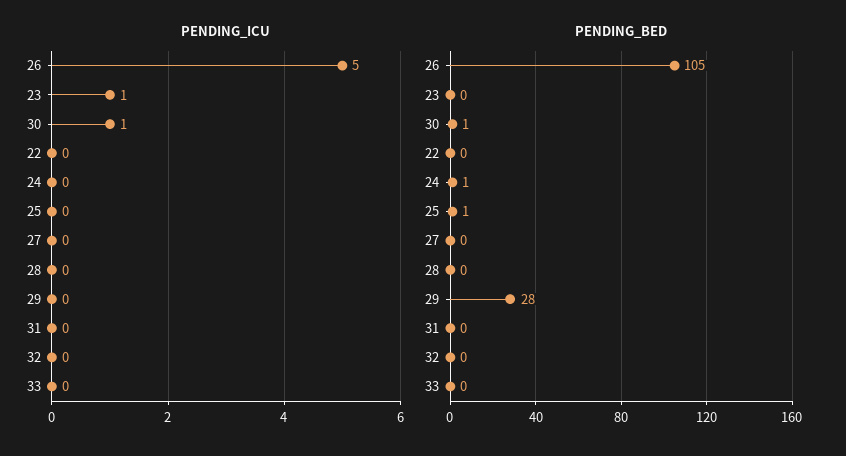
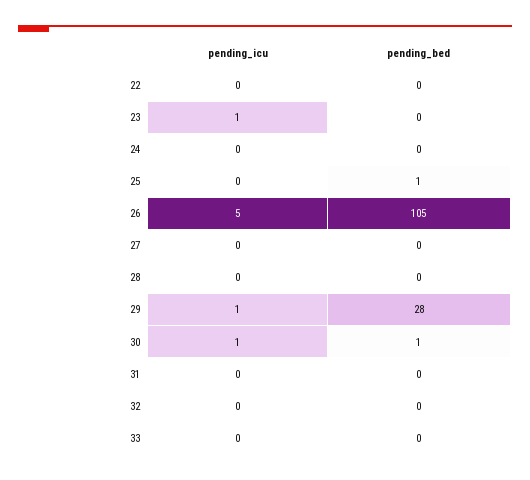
  {
    "PENDING_ICU": {
      "26": 5,
      "23": 1,
      "30": 1,
      "22": 0,
      "24": 0,
      "25": 0,
      "27": 0,
      "28": 0,
-     "29": 0,
+     "29": 1,
      "31": 0,
      "32": 0,
      "33": 0
    },
    "PENDING_BED": {
      "26": 105,
      "23": 0,
      "30": 1,
      "22": 0,
-     "24": 1,
+     "24": 0,
      "25": 1,
      "27": 0,
      "28": 0,
      "29": 28,
      "31": 0,
      "32": 0,
      "33": 0
    }
  }

